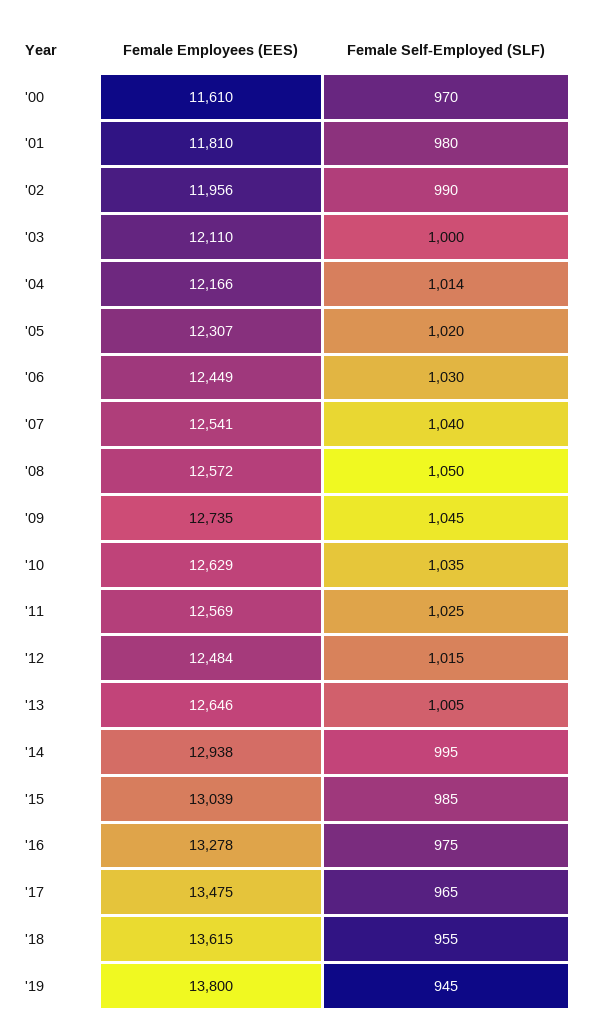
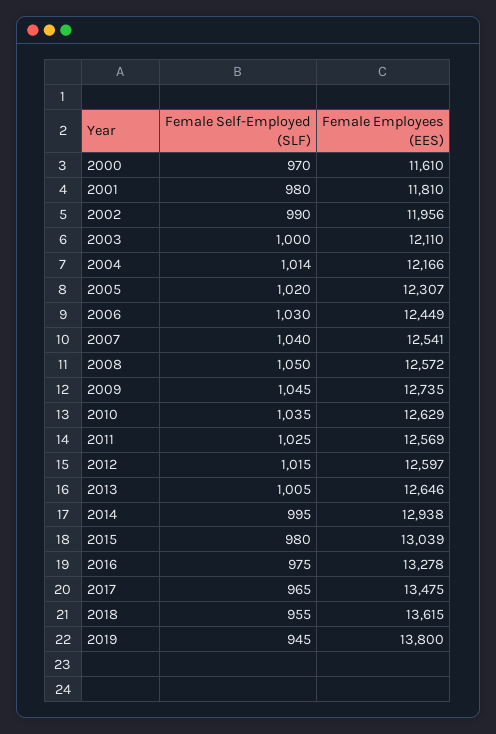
  {
    "Female Employees (EES)": {
      "'00": 11610,
      "'01": 11810,
      "'02": 11956,
      "'03": 12110,
      "'04": 12166,
      "'05": 12307,
      "'06": 12449,
      "'07": 12541,
      "'08": 12572,
      "'09": 12735,
      "'10": 12629,
      "'11": 12569,
-     "'12": 12484,
+     "'12": 12597,
      "'13": 12646,
      "'14": 12938,
      "'15": 13039,
      "'16": 13278,
      "'17": 13475,
      "'18": 13615,
      "'19": 13800
    },
    "Female Self-Employed (SLF)": {
      "'00": 970,
      "'01": 980,
      "'02": 990,
      "'03": 1000,
      "'04": 1014,
      "'05": 1020,
      "'06": 1030,
      "'07": 1040,
      "'08": 1050,
      "'09": 1045,
      "'10": 1035,
      "'11": 1025,
      "'12": 1015,
      "'13": 1005,
      "'14": 995,
-     "'15": 985,
+     "'15": 980,
      "'16": 975,
      "'17": 965,
      "'18": 955,
      "'19": 945
    }
  }

